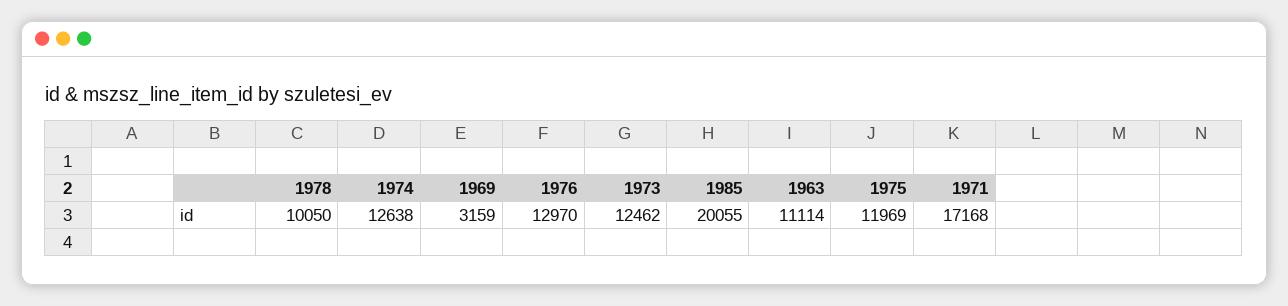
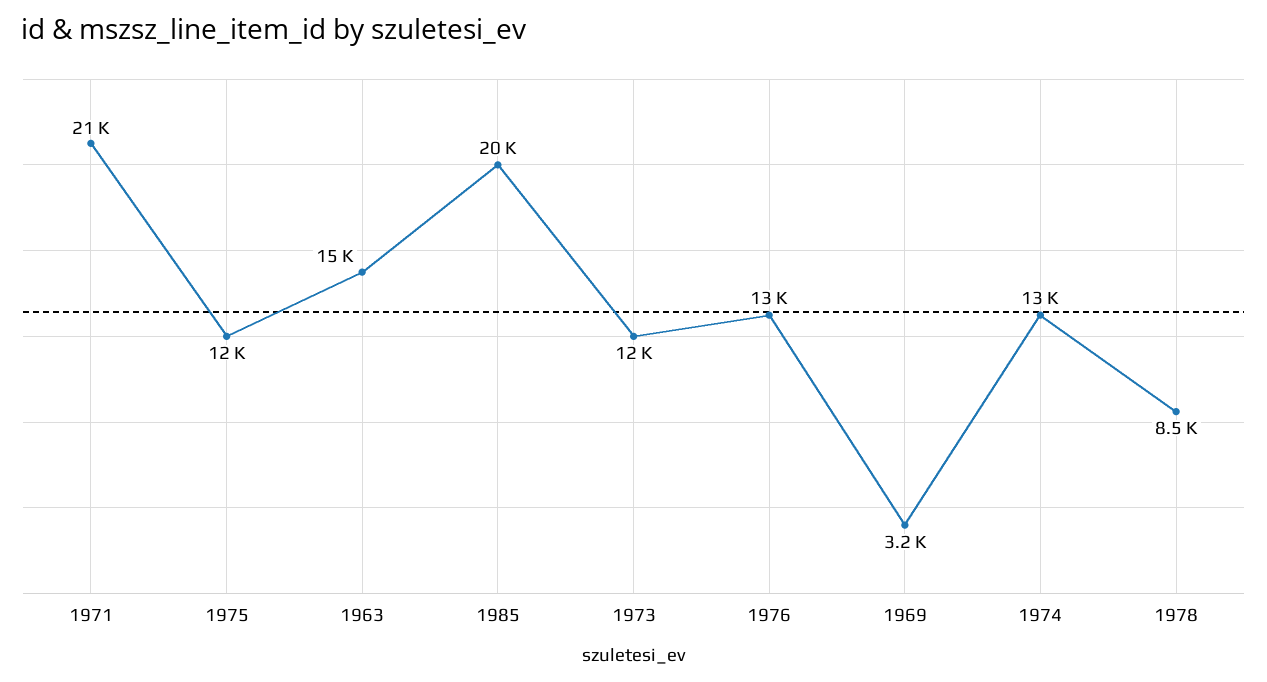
  {
-   "1978": 10050,
+   "1978": 8500,
    "1974": 12638,
    "1969": 3159,
    "1976": 12970,
    "1973": 12462,
    "1985": 20055,
-   "1963": 11114,
+   "1963": 15000,
    "1975": 11969,
-   "1971": 17168
+   "1971": 21000
  }

